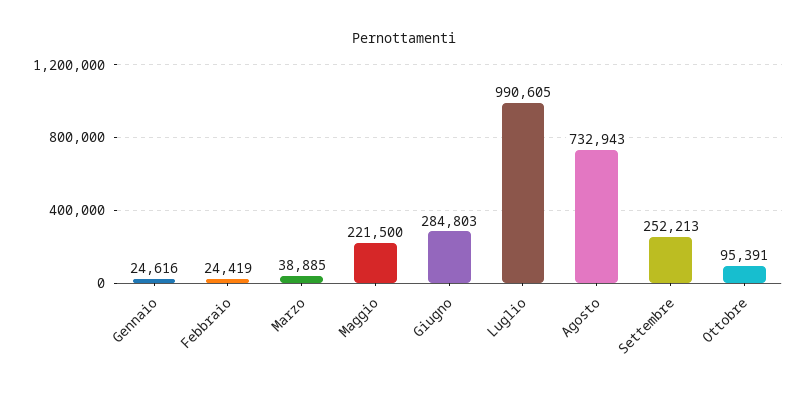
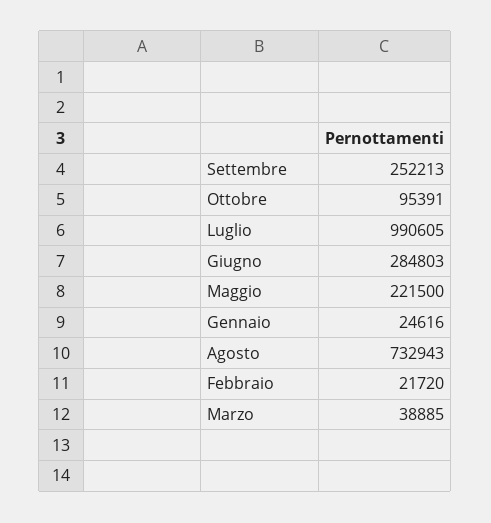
  {
    "Gennaio": 24616,
-   "Febbraio": 24419,
+   "Febbraio": 21720,
    "Marzo": 38885,
    "Maggio": 221500,
    "Giugno": 284803,
    "Luglio": 990605,
    "Agosto": 732943,
    "Settembre": 252213,
    "Ottobre": 95391
  }

